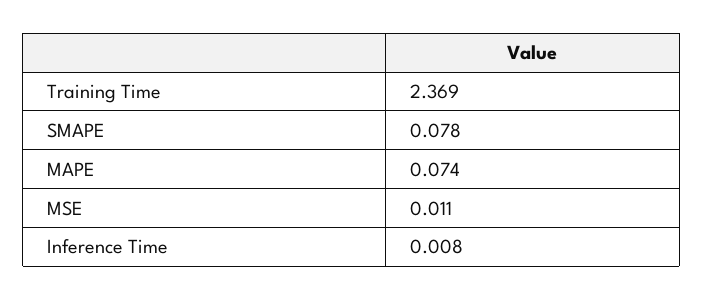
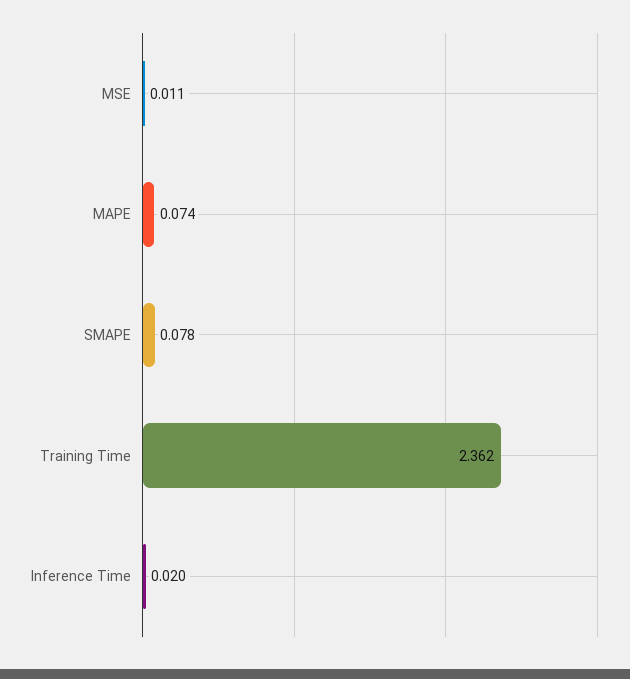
  {
-   "Training Time": 2.369,
+   "Training Time": 2.362,
    "SMAPE": 0.078,
    "MAPE": 0.074,
    "MSE": 0.011,
-   "Inference Time": 0.008
+   "Inference Time": 0.02
  }

